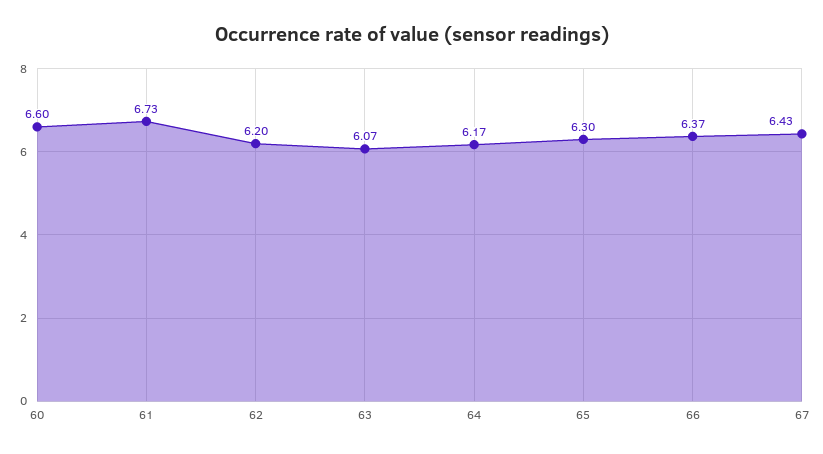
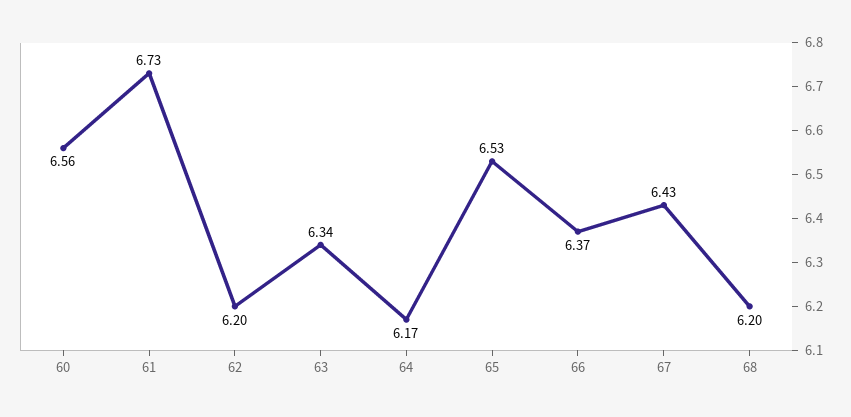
  {
-   "60": 6.6,
+   "60": 6.56,
    "61": 6.73,
    "62": 6.2,
-   "63": 6.07,
+   "63": 6.34,
    "64": 6.17,
-   "65": 6.3,
+   "65": 6.53,
    "66": 6.37,
-   "67": 6.43
+   "67": 6.43,
+   "68": 6.2
  }

